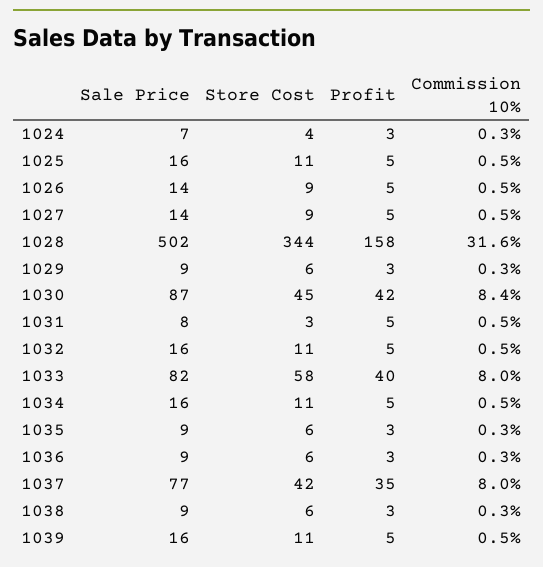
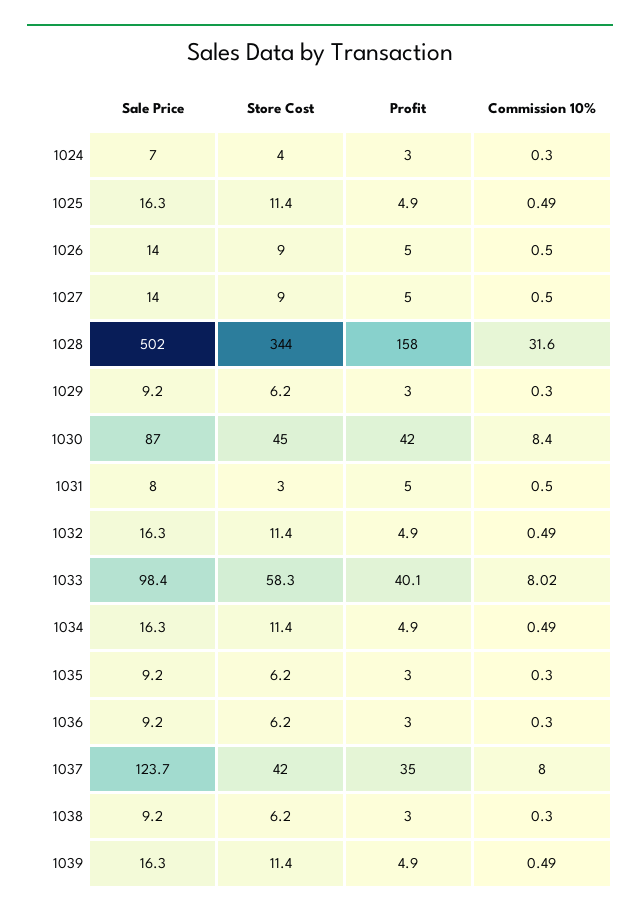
  {
    "Sale Price": {
      "1024": 7,
      "1025": 16.3,
      "1026": 14,
      "1027": 14,
      "1028": 502,
      "1029": 9.2,
      "1030": 87,
      "1031": 8,
      "1032": 16.3,
-     "1033": 82,
+     "1033": 98.4,
      "1034": 16.3,
      "1035": 9.2,
      "1036": 9.2,
-     "1037": 77,
+     "1037": 123.7,
      "1038": 9.2,
      "1039": 16.3
    },
    "Store Cost": {
      "1024": 4,
      "1025": 11.4,
      "1026": 9,
      "1027": 9,
      "1028": 344,
      "1029": 6.2,
      "1030": 45,
      "1031": 3,
      "1032": 11.4,
      "1033": 58.3,
      "1034": 11.4,
      "1035": 6.2,
      "1036": 6.2,
      "1037": 42,
      "1038": 6.2,
      "1039": 11.4
    },
    "Profit": {
      "1024": 3,
      "1025": 4.9,
      "1026": 5,
      "1027": 5,
      "1028": 158,
      "1029": 3,
      "1030": 42,
      "1031": 5,
      "1032": 4.9,
      "1033": 40.1,
      "1034": 4.9,
      "1035": 3,
      "1036": 3,
      "1037": 35,
      "1038": 3,
      "1039": 4.9
    },
    "Commission 10%": {
      "1024": 0.3,
      "1025": 0.49,
      "1026": 0.5,
      "1027": 0.5,
      "1028": 31.6,
      "1029": 0.3,
      "1030": 8.4,
      "1031": 0.5,
      "1032": 0.49,
      "1033": 8.02,
      "1034": 0.49,
      "1035": 0.3,
      "1036": 0.3,
      "1037": 8,
      "1038": 0.3,
      "1039": 0.49
    }
  }

